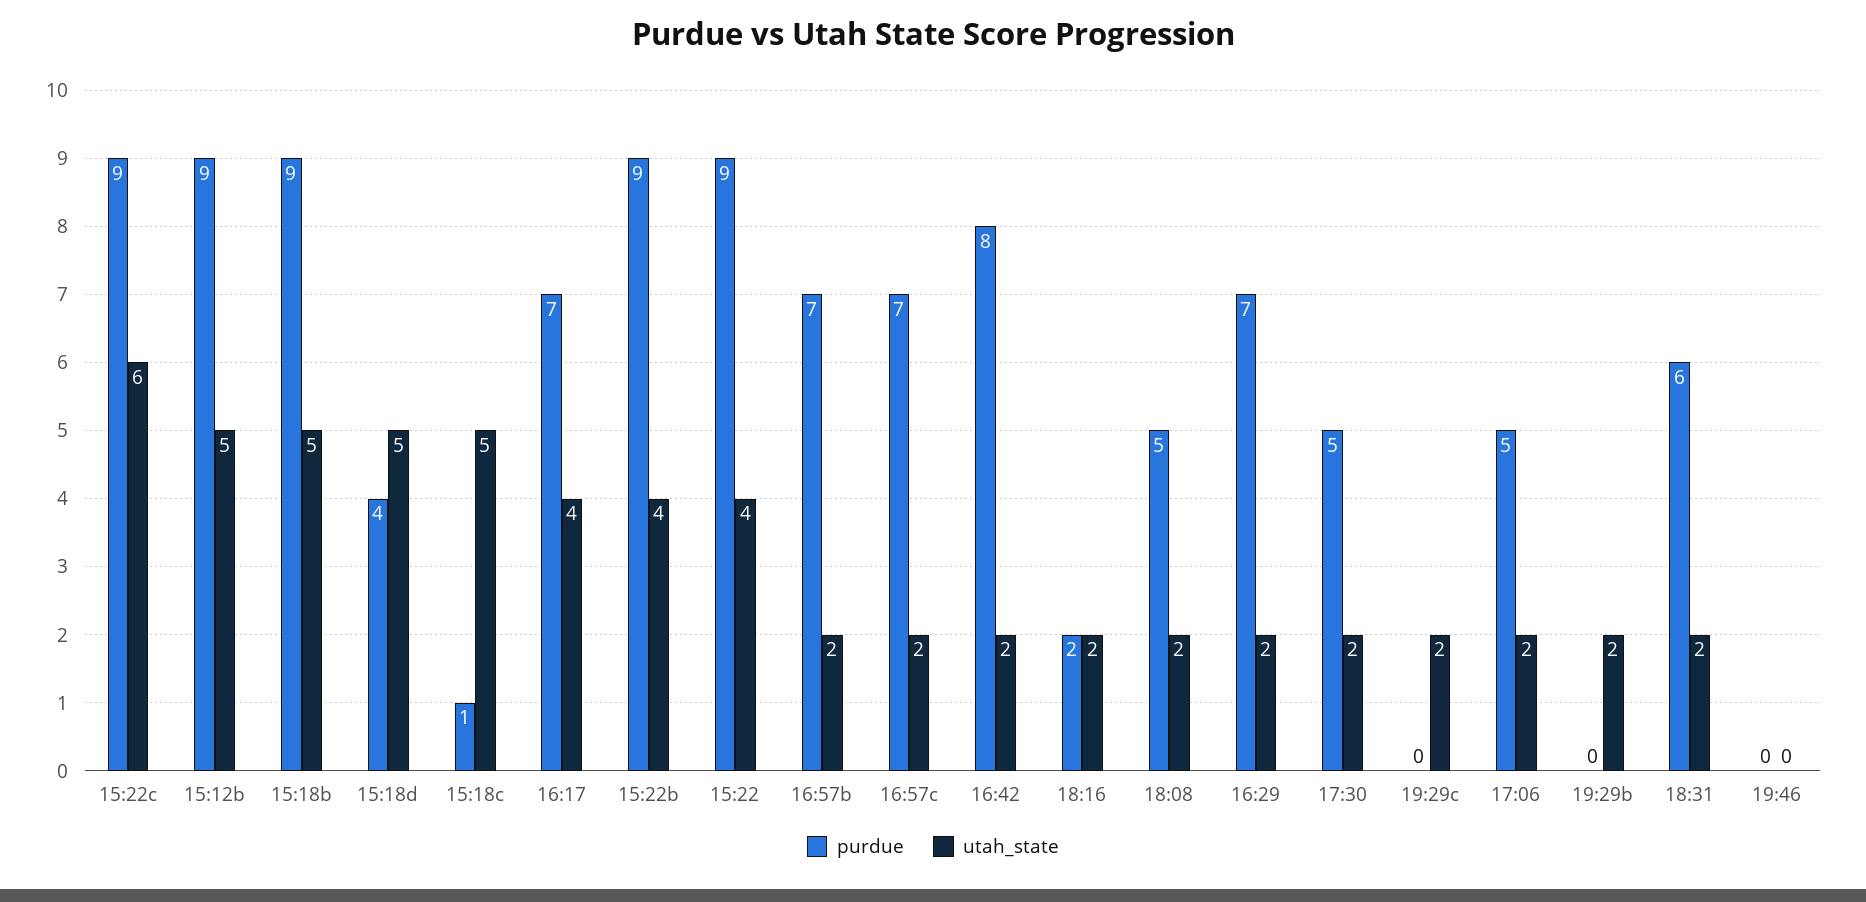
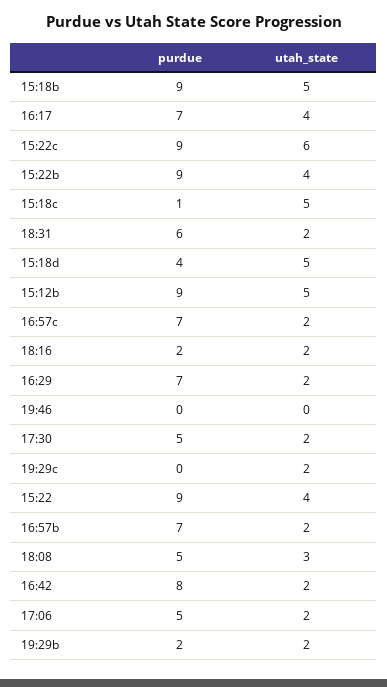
  {
    "purdue": {
      "15:22c": 9,
      "15:12b": 9,
      "15:18b": 9,
      "15:18d": 4,
      "15:18c": 1,
      "16:17": 7,
      "15:22b": 9,
      "15:22": 9,
      "16:57b": 7,
      "16:57c": 7,
      "16:42": 8,
      "18:16": 2,
      "18:08": 5,
      "16:29": 7,
      "17:30": 5,
      "19:29c": 0,
      "17:06": 5,
-     "19:29b": 0,
+     "19:29b": 2,
      "18:31": 6,
      "19:46": 0
    },
    "utah_state": {
      "15:22c": 6,
      "15:12b": 5,
      "15:18b": 5,
      "15:18d": 5,
      "15:18c": 5,
      "16:17": 4,
      "15:22b": 4,
      "15:22": 4,
      "16:57b": 2,
      "16:57c": 2,
      "16:42": 2,
      "18:16": 2,
-     "18:08": 2,
+     "18:08": 3,
      "16:29": 2,
      "17:30": 2,
      "19:29c": 2,
      "17:06": 2,
      "19:29b": 2,
      "18:31": 2,
      "19:46": 0
    }
  }

